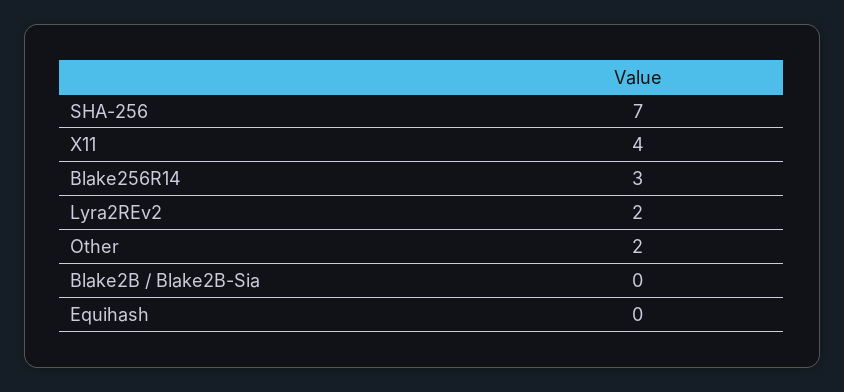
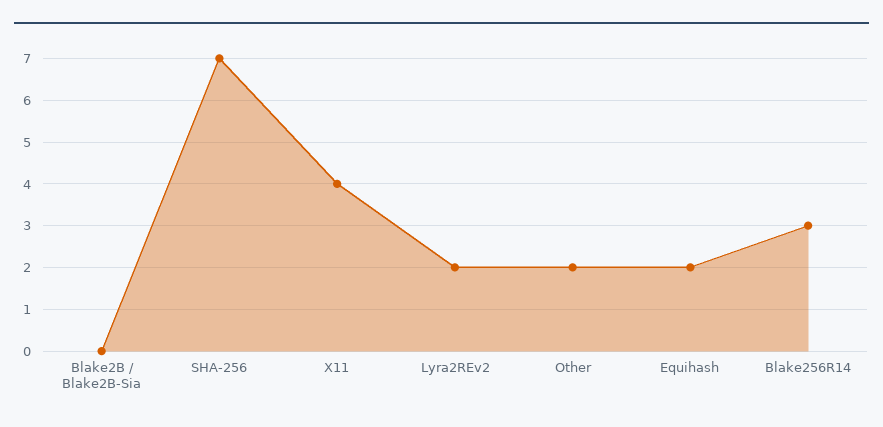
  {
    "SHA-256": 7,
    "X11": 4,
    "Blake256R14": 3,
    "Lyra2REv2": 2,
    "Other": 2,
    "Blake2B / Blake2B-Sia": 0,
-   "Equihash": 0
+   "Equihash": 2
  }

